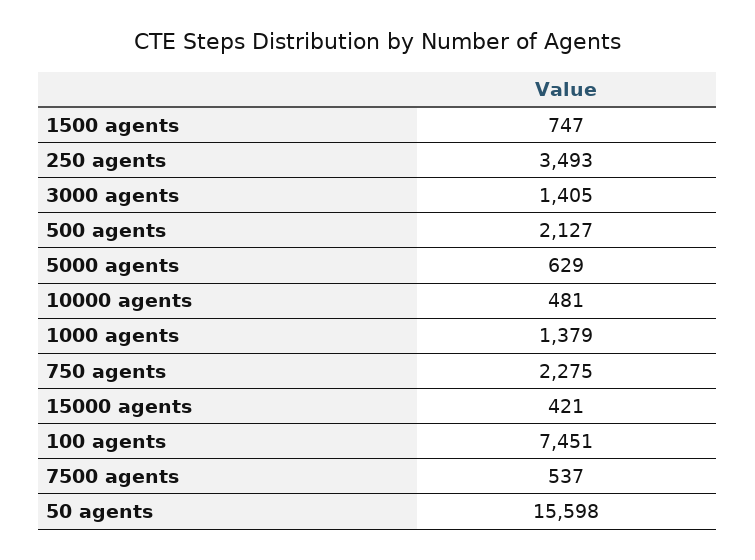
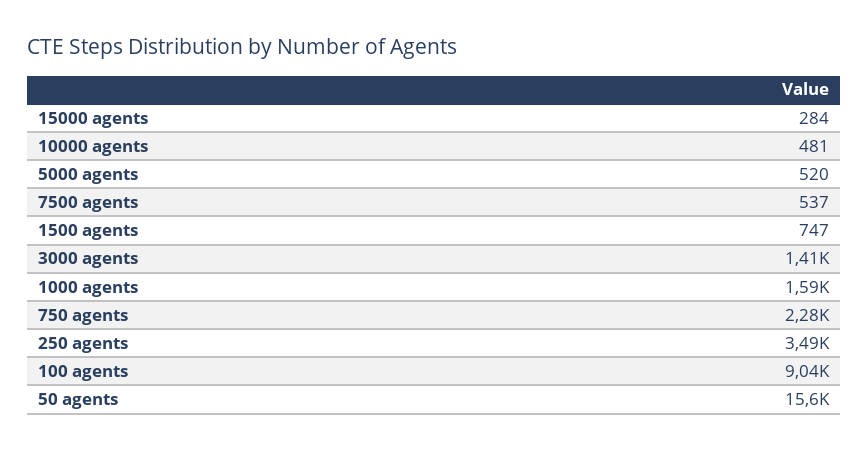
  {
    "1500 agents": 747,
    "250 agents": 3493,
    "3000 agents": 1405,
-   "500 agents": 2127,
-   "5000 agents": 629,
+   "5000 agents": 520,
    "10000 agents": 481,
-   "1000 agents": 1379,
+   "1000 agents": 1590,
    "750 agents": 2275,
-   "15000 agents": 421,
+   "15000 agents": 284,
-   "100 agents": 7451,
+   "100 agents": 9040,
    "7500 agents": 537,
    "50 agents": 15598
  }

